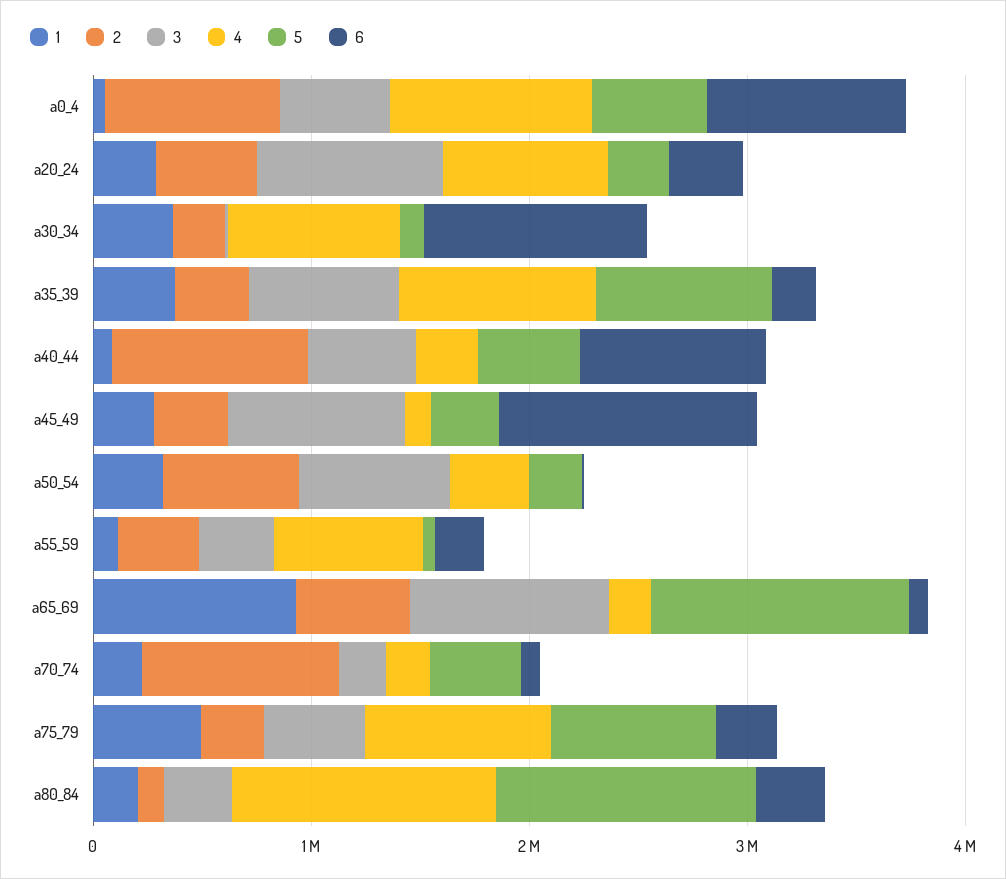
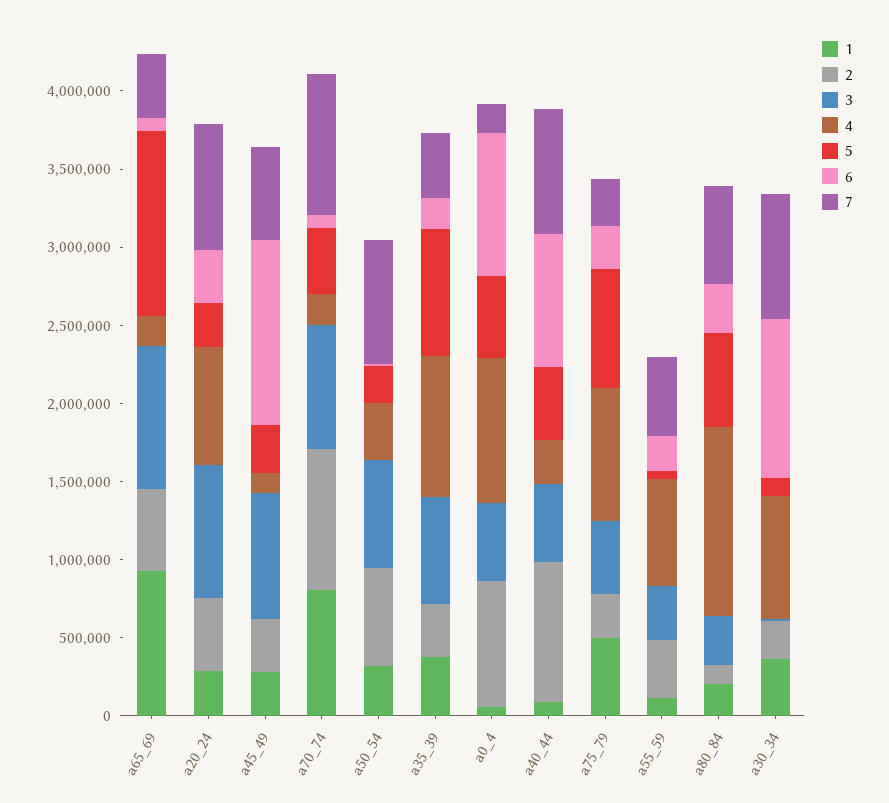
  {
    "1": {
      "a0_4": 100000,
      "a20_24": 300000,
      "a30_34": 400000,
      "a35_39": 400000,
      "a40_44": 100000,
      "a45_49": 300000,
      "a50_54": 300000,
      "a55_59": 100000,
      "a65_69": 900000,
-     "a70_74": 200000,
+     "a70_74": 800000,
      "a75_79": 500000,
      "a80_84": 200000
    },
    "2": {
      "a0_4": 800000,
      "a20_24": 500000,
      "a30_34": 200000,
      "a35_39": 300000,
      "a40_44": 900000,
      "a45_49": 300000,
      "a50_54": 600000,
      "a55_59": 400000,
      "a65_69": 500000,
      "a70_74": 900000,
      "a75_79": 300000,
      "a80_84": 100000
    },
    "3": {
      "a0_4": 500000,
      "a20_24": 900000,
      "a30_34": 0,
      "a35_39": 700000,
      "a40_44": 500000,
      "a45_49": 800000,
      "a50_54": 700000,
      "a55_59": 300000,
      "a65_69": 900000,
-     "a70_74": 200000,
+     "a70_74": 800000,
      "a75_79": 500000,
      "a80_84": 300000
    },
    "4": {
      "a0_4": 900000,
      "a20_24": 800000,
      "a30_34": 800000,
      "a35_39": 900000,
      "a40_44": 300000,
      "a45_49": 100000,
      "a50_54": 400000,
      "a55_59": 700000,
      "a65_69": 200000,
      "a70_74": 200000,
      "a75_79": 900000,
      "a80_84": 1200000
    },
    "5": {
      "a0_4": 500000,
      "a20_24": 300000,
      "a30_34": 100000,
      "a35_39": 800000,
      "a40_44": 500000,
      "a45_49": 300000,
      "a50_54": 200000,
      "a55_59": 100000,
      "a65_69": 1200000,
      "a70_74": 400000,
      "a75_79": 800000,
-     "a80_84": 1200000
+     "a80_84": 600000
    },
    "6": {
      "a0_4": 900000,
      "a20_24": 300000,
      "a30_34": 1000000,
      "a35_39": 200000,
      "a40_44": 900000,
      "a45_49": 1200000,
      "a50_54": 0,
      "a55_59": 200000,
      "a65_69": 100000,
      "a70_74": 100000,
      "a75_79": 300000,
      "a80_84": 300000
-   }
+   },
+   "7": {
+     "a65_69": 400000,
+     "a20_24": 800000,
+     "a45_49": 600000,
+     "a70_74": 900000,
+     "a50_54": 800000,
+     "a35_39": 400000,
+     "a0_4": 200000,
+     "a40_44": 800000,
+     "a75_79": 300000,
+     "a55_59": 500000,
+     "a80_84": 600000,
+     "a30_34": 800000
+   }
  }

